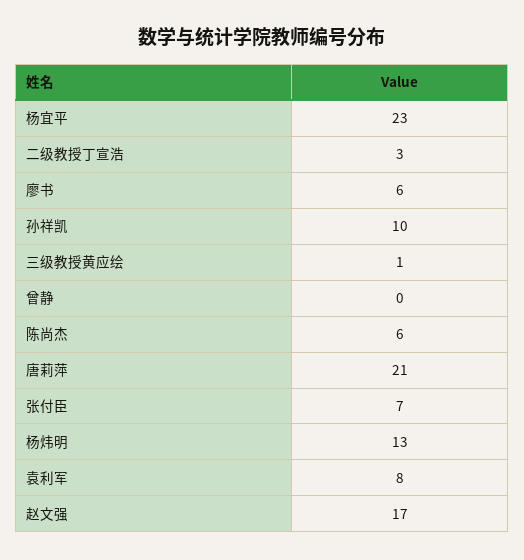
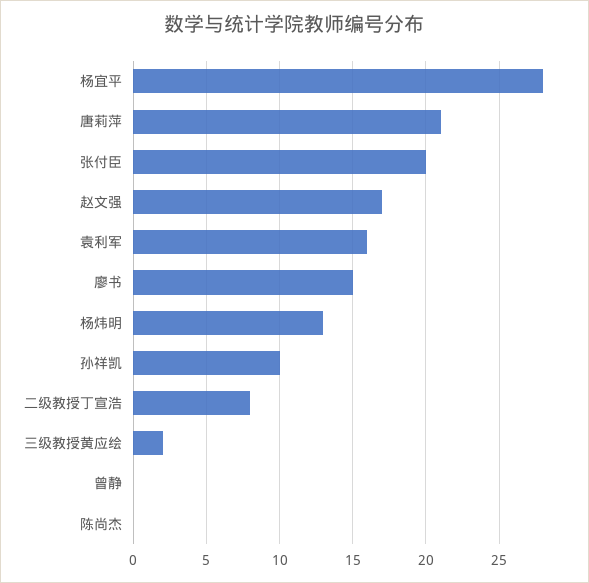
  {
-   "杨宜平": 23,
+   "杨宜平": 28,
-   "二级教授丁宣浩": 3,
+   "二级教授丁宣浩": 8,
-   "廖书": 6,
+   "廖书": 15,
    "孙祥凯": 10,
-   "三级教授黄应绘": 1,
+   "三级教授黄应绘": 2,
    "曾静": 0,
-   "陈尚杰": 6,
+   "陈尚杰": 0,
    "唐莉萍": 21,
-   "张付臣": 7,
+   "张付臣": 20,
    "杨炜明": 13,
-   "袁利军": 8,
+   "袁利军": 16,
    "赵文强": 17
  }

